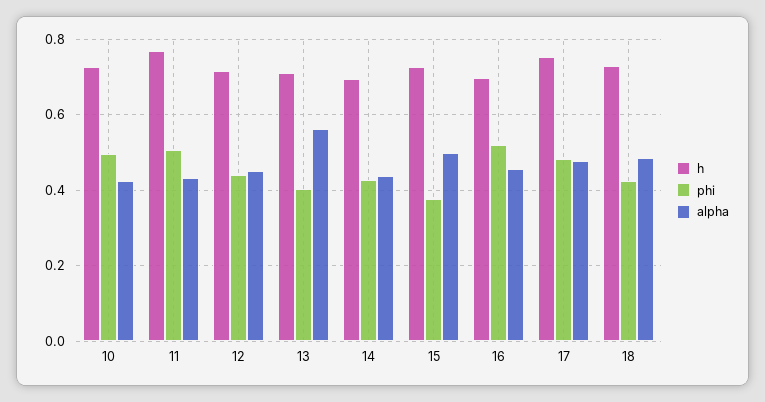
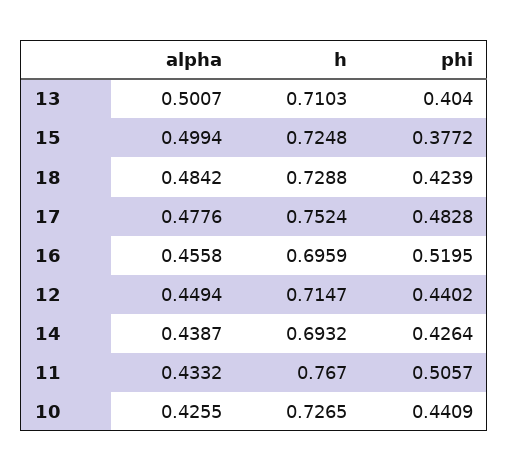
  {
    "h": {
      "10": 0.7265,
      "11": 0.767,
      "12": 0.7147,
      "13": 0.7103,
      "14": 0.6932,
      "15": 0.7248,
      "16": 0.6959,
      "17": 0.7524,
      "18": 0.7288
    },
    "phi": {
-     "10": 0.5,
+     "10": 0.4409,
      "11": 0.5057,
      "12": 0.4402,
      "13": 0.404,
      "14": 0.4264,
      "15": 0.3772,
      "16": 0.5195,
      "17": 0.4828,
      "18": 0.4239
    },
    "alpha": {
      "10": 0.4255,
      "11": 0.4332,
      "12": 0.4494,
-     "13": 0.56,
+     "13": 0.5007,
      "14": 0.4387,
      "15": 0.4994,
      "16": 0.4558,
      "17": 0.4776,
      "18": 0.4842
    }
  }

